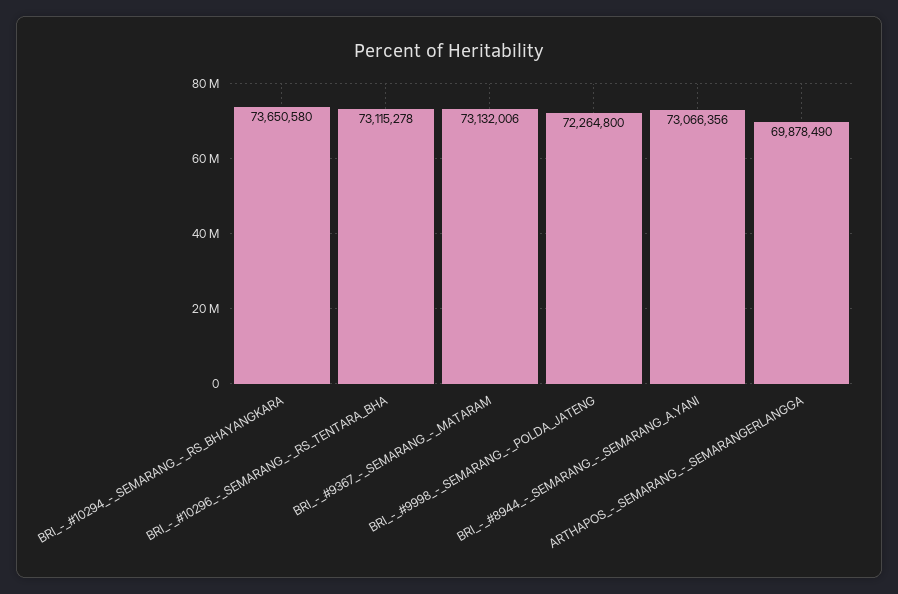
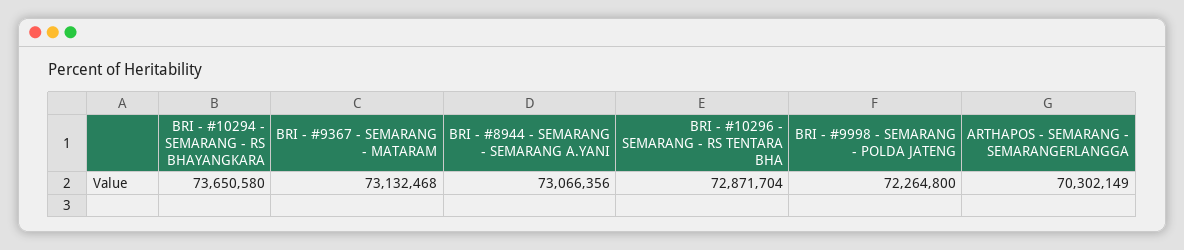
  {
    "BRI_-_#10294_-_SEMARANG_-_RS_BHAYANGKARA": 73650580,
-   "BRI_-_#10296_-_SEMARANG_-_RS_TENTARA_BHA": 73115278,
+   "BRI_-_#10296_-_SEMARANG_-_RS_TENTARA_BHA": 72871704,
-   "BRI_-_#9367_-_SEMARANG_-_MATARAM": 73132006,
+   "BRI_-_#9367_-_SEMARANG_-_MATARAM": 73132468,
    "BRI_-_#9998_-_SEMARANG_-_POLDA_JATENG": 72264800,
    "BRI_-_#8944_-_SEMARANG_-_SEMARANG_A.YANI": 73066356,
-   "ARTHAPOS_-_SEMARANG_-_SEMARANGERLANGGA": 69878490
+   "ARTHAPOS_-_SEMARANG_-_SEMARANGERLANGGA": 70302149
  }

